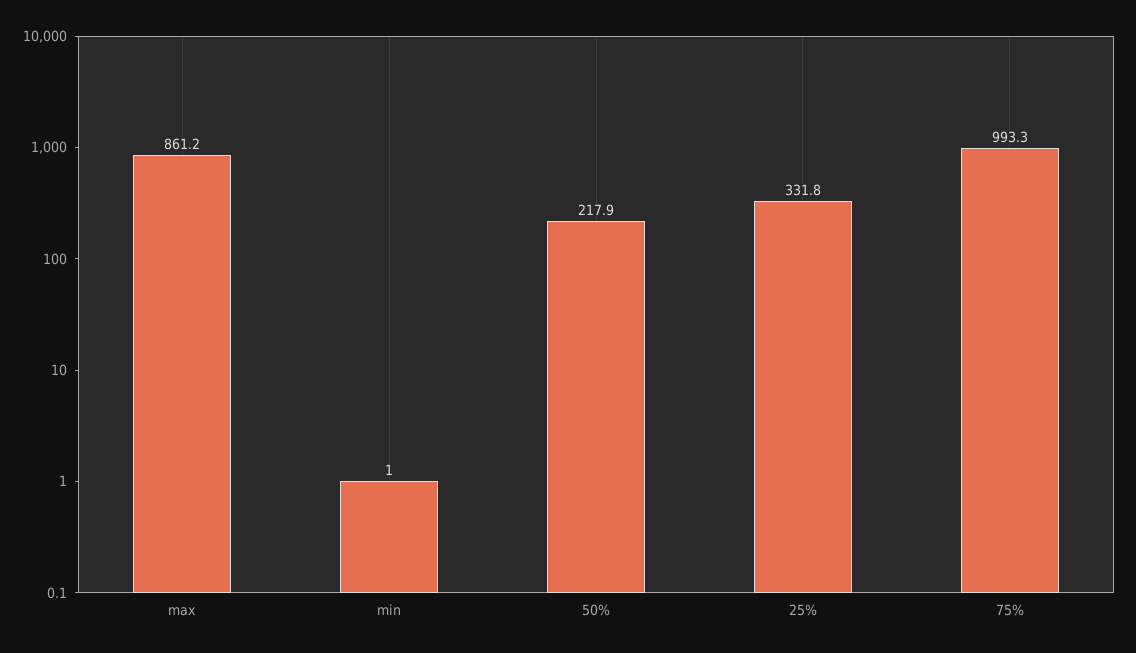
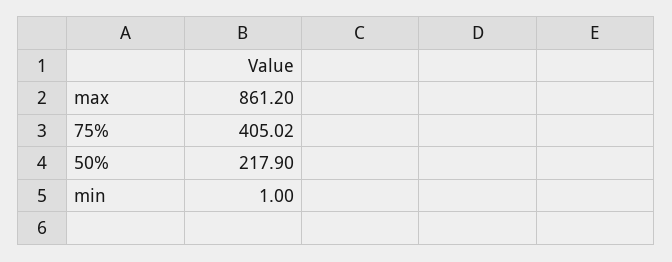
  {
    "max": 861.2,
    "min": 1,
    "50%": 217.9,
-   "25%": 331.8,
-   "75%": 993.3
+   "75%": 405.02
  }

